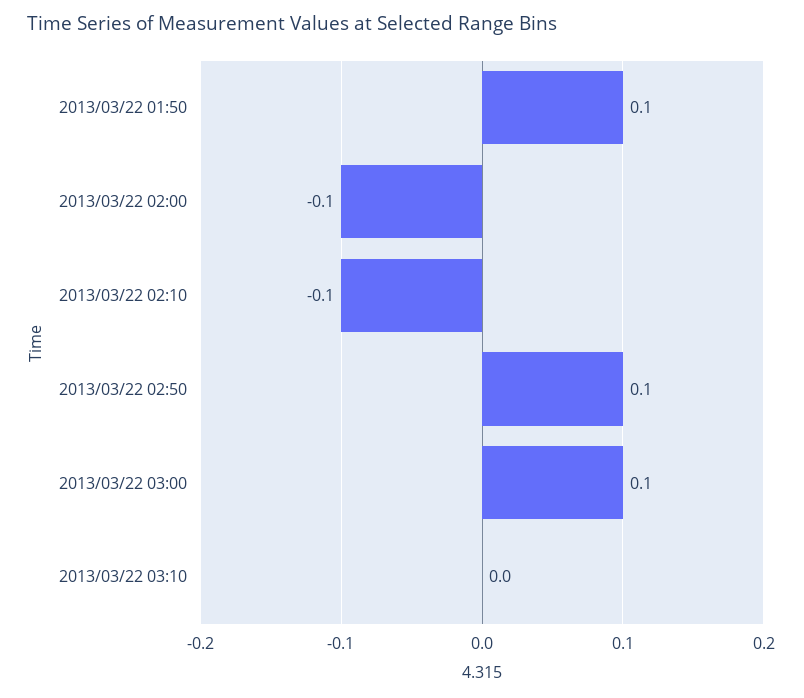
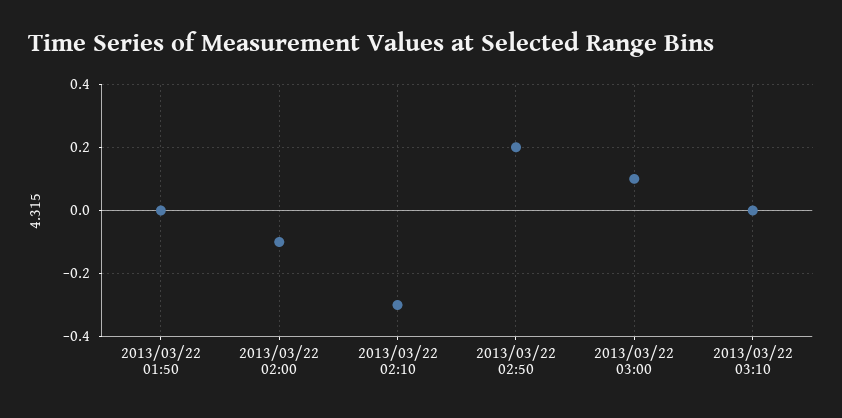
  {
-   "2013/03/22 01:50": 0.1,
+   "2013/03/22 01:50": 0,
    "2013/03/22 02:00": -0.1,
-   "2013/03/22 02:10": -0.1,
+   "2013/03/22 02:10": -0.3,
-   "2013/03/22 02:50": 0.1,
+   "2013/03/22 02:50": 0.2,
    "2013/03/22 03:00": 0.1,
    "2013/03/22 03:10": 0
  }

